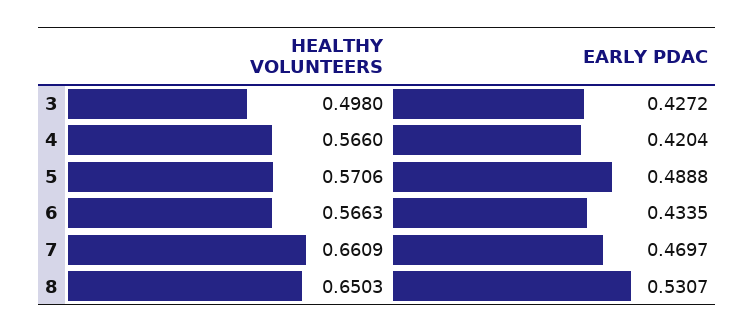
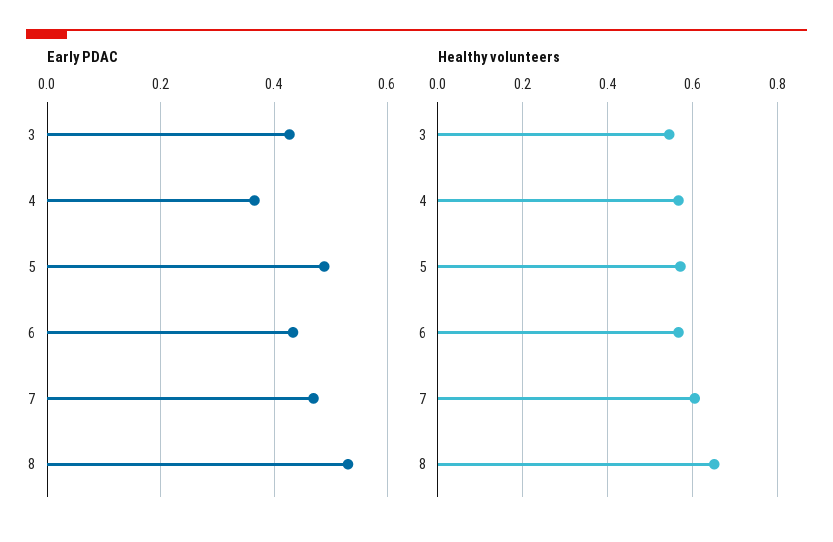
  {
    "HEALTHY VOLUNTEERS": {
-     "3": 0.498,
+     "3": 0.54,
      "4": 0.566,
      "5": 0.5706,
      "6": 0.5663,
-     "7": 0.6609,
+     "7": 0.6,
      "8": 0.6503
    },
    "EARLY PDAC": {
      "3": 0.4272,
-     "4": 0.4204,
+     "4": 0.36,
      "5": 0.4888,
      "6": 0.4335,
      "7": 0.4697,
      "8": 0.5307
    }
  }

